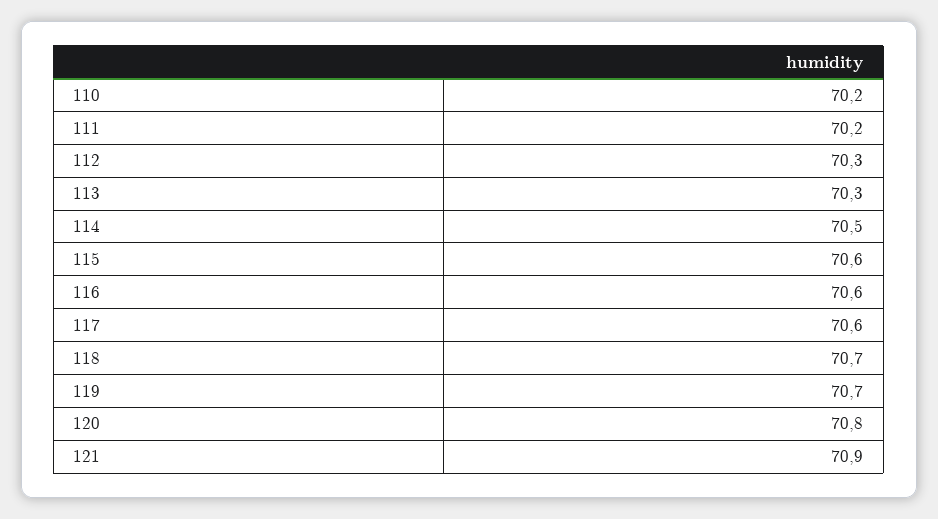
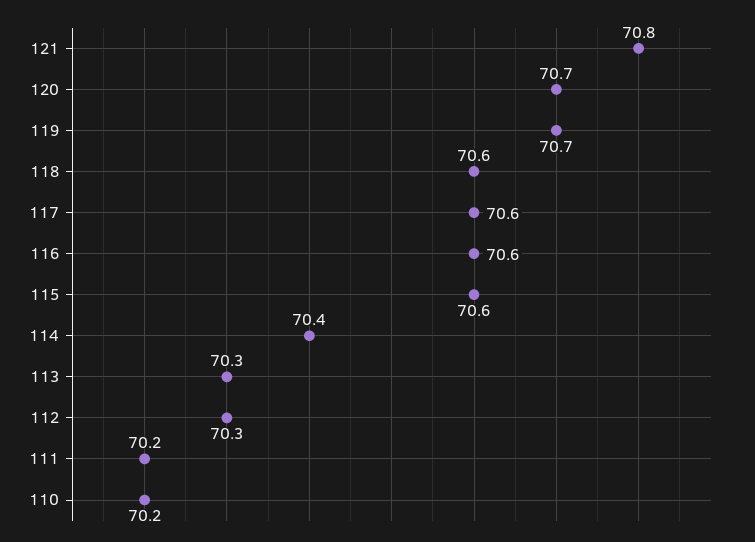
  {
    "110": 70.2,
    "111": 70.2,
    "112": 70.3,
    "113": 70.3,
-   "114": 70.5,
+   "114": 70.4,
    "115": 70.6,
    "116": 70.6,
    "117": 70.6,
-   "118": 70.7,
+   "118": 70.6,
    "119": 70.7,
-   "120": 70.8,
+   "120": 70.7,
-   "121": 70.9
+   "121": 70.8
  }

